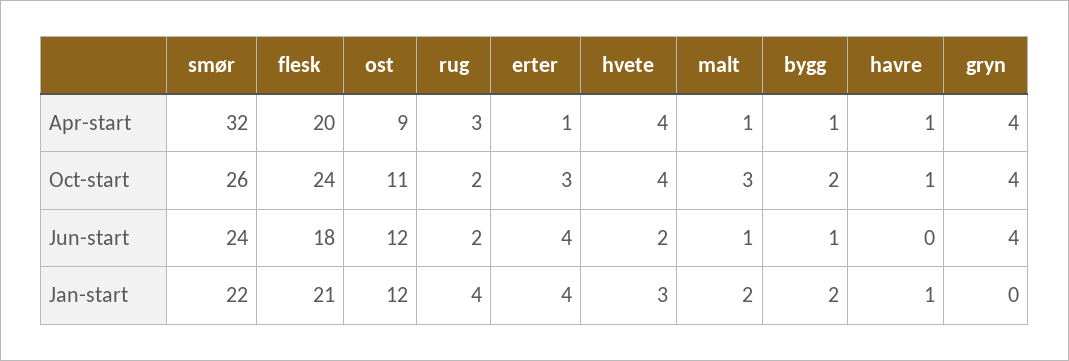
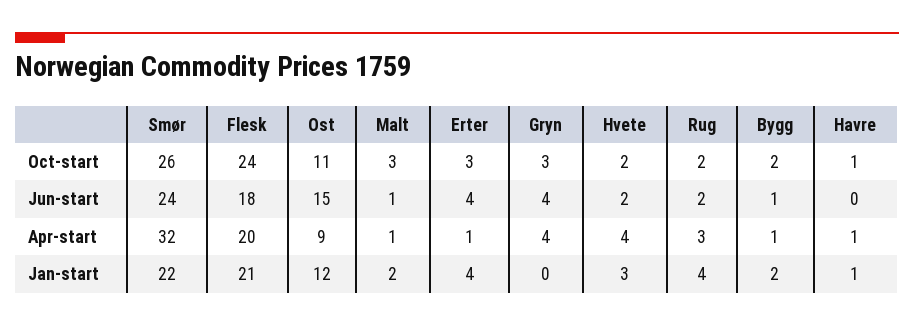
  {
    "smør": {
      "Apr-start": 32,
      "Oct-start": 26,
      "Jun-start": 24,
      "Jan-start": 22
    },
    "flesk": {
      "Apr-start": 20,
      "Oct-start": 24,
      "Jun-start": 18,
      "Jan-start": 21
    },
    "ost": {
      "Apr-start": 9,
      "Oct-start": 11,
-     "Jun-start": 12,
+     "Jun-start": 15,
      "Jan-start": 12
    },
    "rug": {
      "Apr-start": 3,
      "Oct-start": 2,
      "Jun-start": 2,
      "Jan-start": 4
    },
    "erter": {
      "Apr-start": 1,
      "Oct-start": 3,
      "Jun-start": 4,
      "Jan-start": 4
    },
    "hvete": {
      "Apr-start": 4,
-     "Oct-start": 4,
+     "Oct-start": 2,
      "Jun-start": 2,
      "Jan-start": 3
    },
    "malt": {
      "Apr-start": 1,
      "Oct-start": 3,
      "Jun-start": 1,
      "Jan-start": 2
    },
    "bygg": {
      "Apr-start": 1,
      "Oct-start": 2,
      "Jun-start": 1,
      "Jan-start": 2
    },
    "havre": {
      "Apr-start": 1,
      "Oct-start": 1,
      "Jun-start": 0,
      "Jan-start": 1
    },
    "gryn": {
      "Apr-start": 4,
-     "Oct-start": 4,
+     "Oct-start": 3,
      "Jun-start": 4,
      "Jan-start": 0
    }
  }

